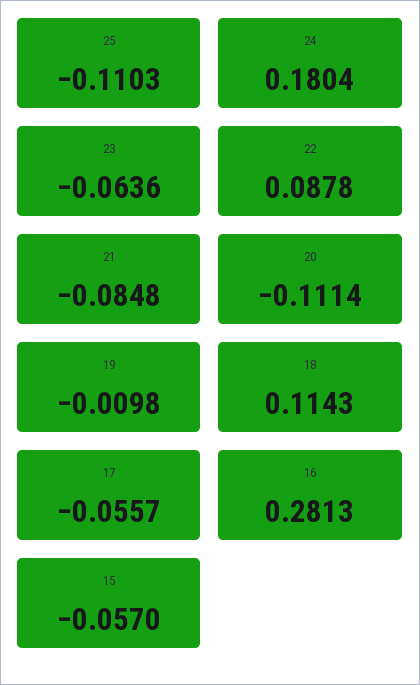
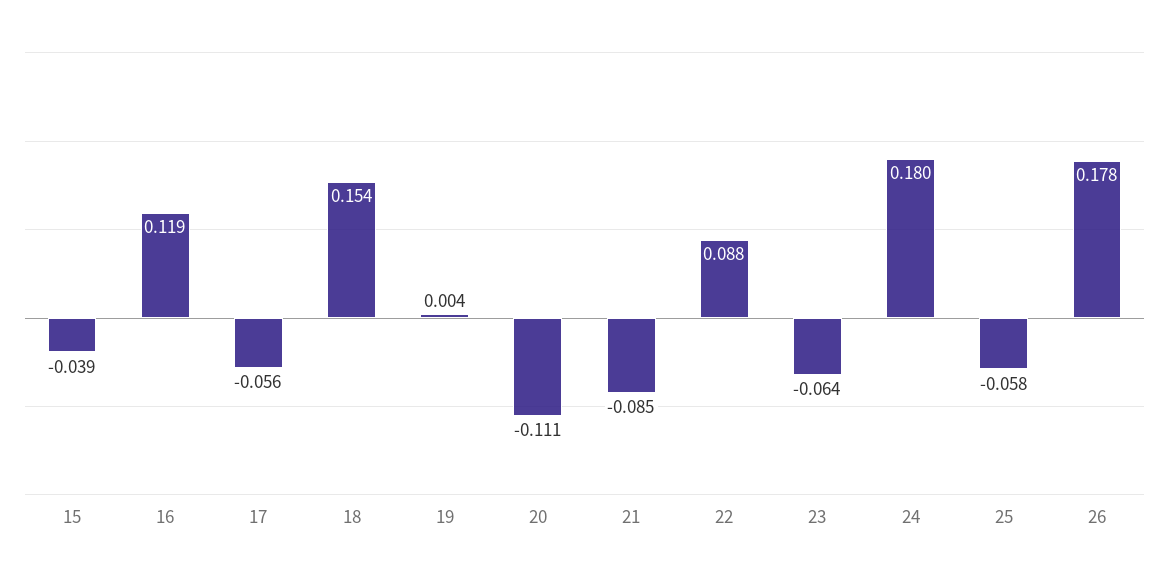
  {
-   "25": -0.1103,
+   "25": -0.058,
    "24": 0.1804,
    "23": -0.0636,
    "22": 0.0878,
    "21": -0.0848,
    "20": -0.1114,
-   "19": -0.0098,
+   "19": 0.004,
-   "18": 0.1143,
+   "18": 0.154,
    "17": -0.0557,
-   "16": 0.2813,
+   "16": 0.119,
-   "15": -0.057
+   "15": -0.039,
+   "26": 0.178
  }

